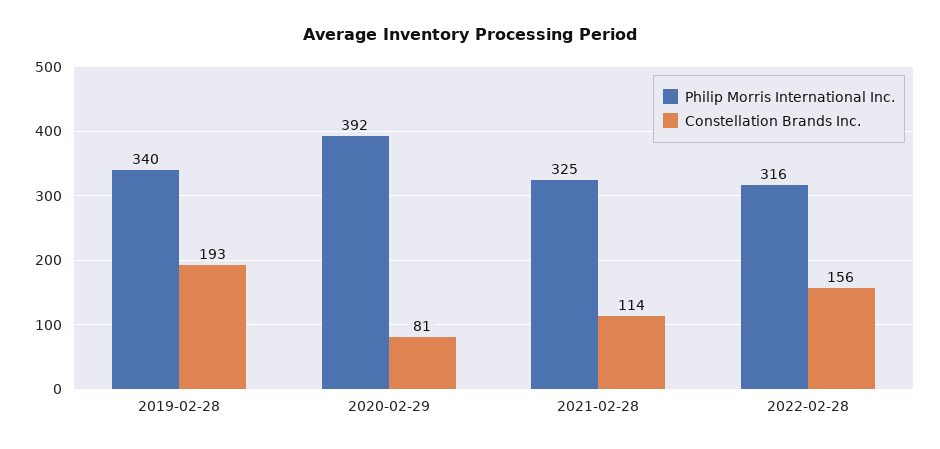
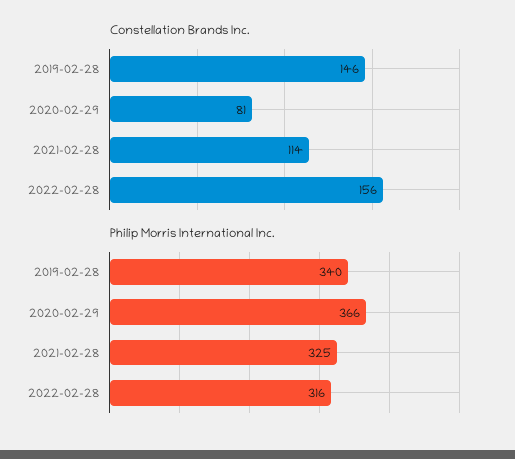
  {
    "Philip Morris International Inc.": {
      "2019-02-28": 340,
-     "2020-02-29": 392,
+     "2020-02-29": 366,
      "2021-02-28": 325,
      "2022-02-28": 316
    },
    "Constellation Brands Inc.": {
-     "2019-02-28": 193,
+     "2019-02-28": 146,
      "2020-02-29": 81,
      "2021-02-28": 114,
      "2022-02-28": 156
    }
  }

